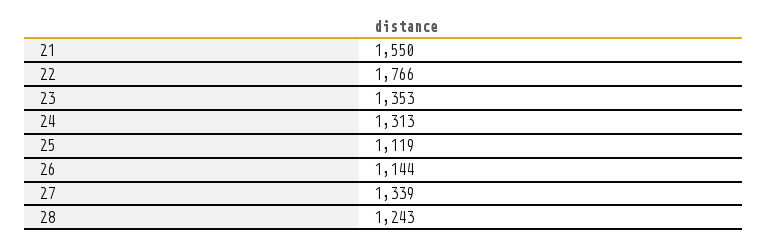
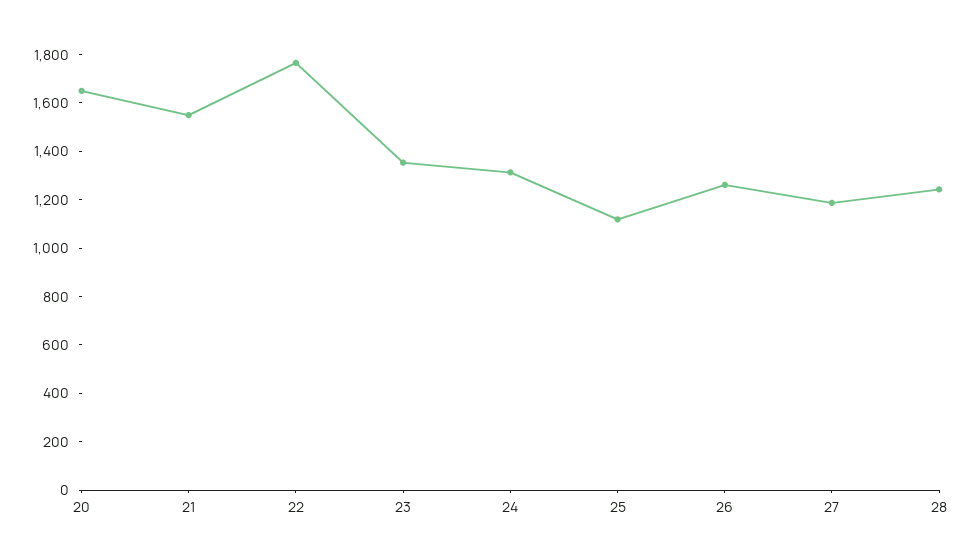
  {
    "21": 1550,
    "22": 1766,
    "23": 1353,
    "24": 1313,
    "25": 1119,
-   "26": 1144,
+   "26": 1250,
-   "27": 1339,
+   "27": 1200,
-   "28": 1243
+   "28": 1243,
+   "20": 1650
  }

